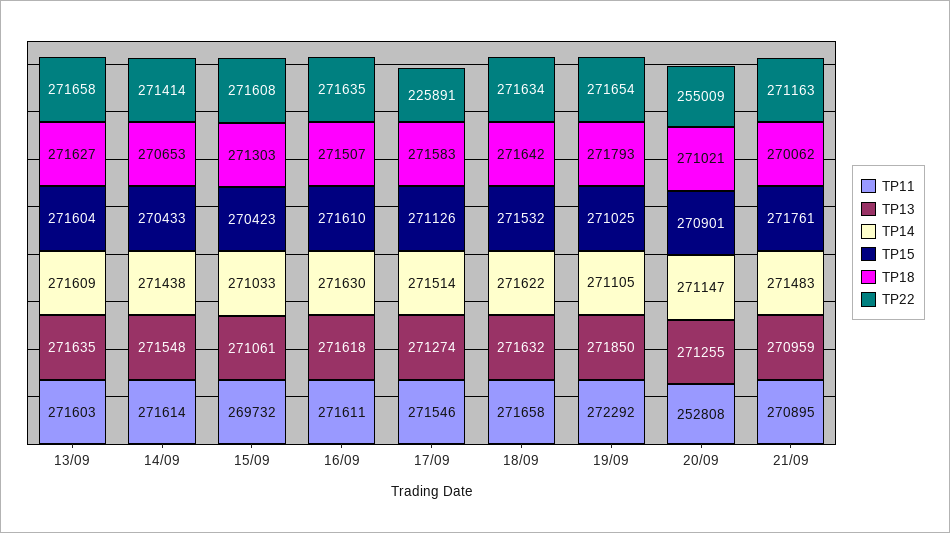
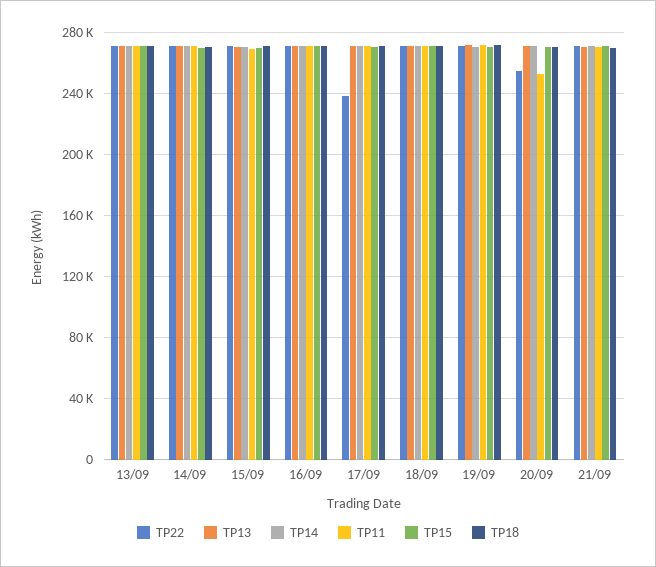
  {
    "TP11": {
      "13/09": 271603,
      "14/09": 271614,
      "15/09": 269732,
      "16/09": 271611,
      "17/09": 271546,
      "18/09": 271658,
      "19/09": 272292,
      "20/09": 252808,
      "21/09": 270895
    },
    "TP13": {
      "13/09": 271635,
      "14/09": 271548,
      "15/09": 271061,
      "16/09": 271618,
      "17/09": 271274,
      "18/09": 271632,
      "19/09": 271850,
      "20/09": 271255,
      "21/09": 270959
    },
    "TP14": {
      "13/09": 271609,
      "14/09": 271438,
      "15/09": 271033,
      "16/09": 271630,
      "17/09": 271514,
      "18/09": 271622,
      "19/09": 271105,
      "20/09": 271147,
      "21/09": 271483
    },
    "TP15": {
      "13/09": 271604,
      "14/09": 270433,
      "15/09": 270423,
      "16/09": 271610,
      "17/09": 271126,
      "18/09": 271532,
      "19/09": 271025,
      "20/09": 270901,
      "21/09": 271761
    },
    "TP18": {
      "13/09": 271627,
      "14/09": 270653,
      "15/09": 271303,
      "16/09": 271507,
      "17/09": 271583,
      "18/09": 271642,
      "19/09": 271793,
      "20/09": 271021,
      "21/09": 270062
    },
    "TP22": {
      "13/09": 271658,
      "14/09": 271414,
      "15/09": 271608,
      "16/09": 271635,
-     "17/09": 225891,
+     "17/09": 240000,
      "18/09": 271634,
      "19/09": 271654,
      "20/09": 255009,
      "21/09": 271163
    }
  }

